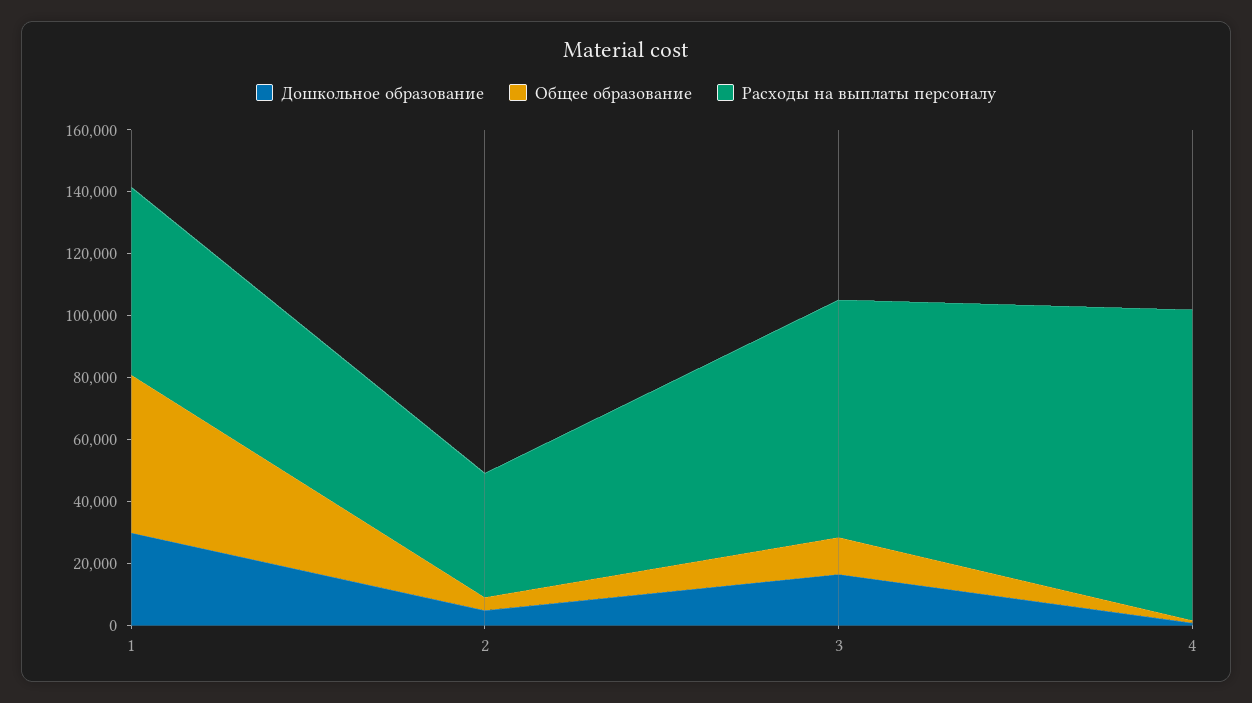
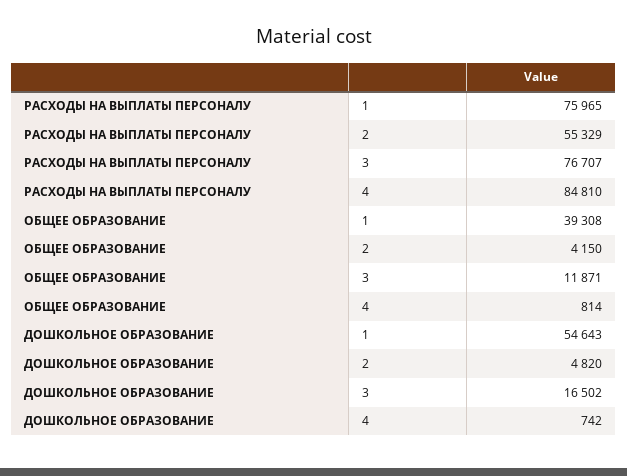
  {
    "Дошкольное образование": {
-     "1": 30000,
+     "1": 54643,
      "2": 4820,
      "3": 16502,
      "4": 742
    },
    "Общее образование": {
-     "1": 50000,
+     "1": 39308,
      "2": 4150,
      "3": 11871,
      "4": 814
    },
    "Расходы на выплаты персоналу": {
-     "1": 60000,
+     "1": 75965,
-     "2": 40000,
+     "2": 55329,
      "3": 76707,
-     "4": 100000
+     "4": 84810
    }
  }

